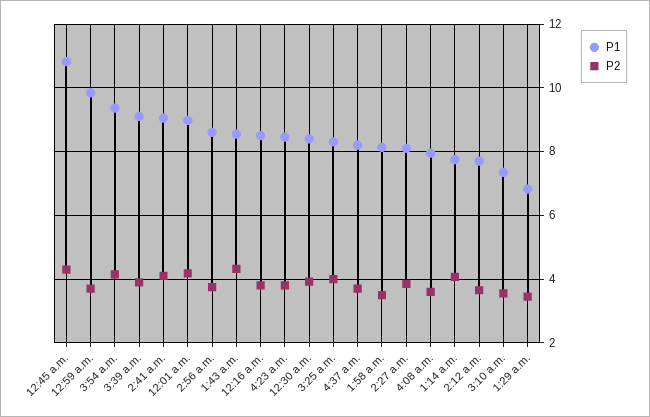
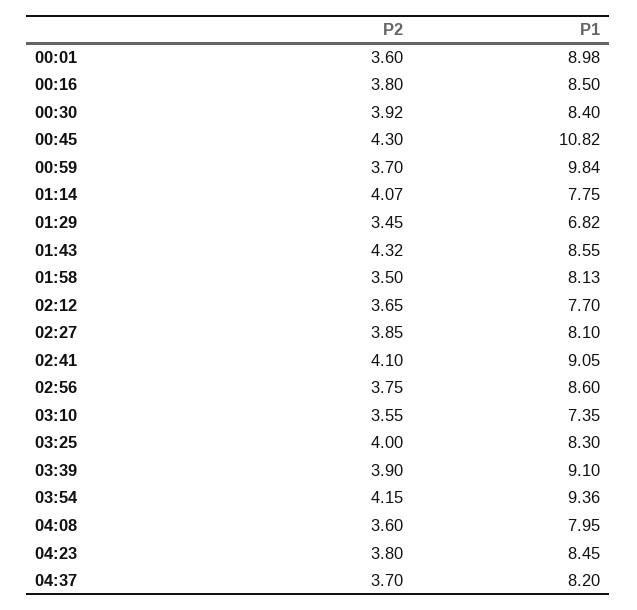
  {
    "P1": {
      "12:45 a.m.": 10.82,
      "12:59 a.m.": 9.84,
      "3:54 a.m.": 9.36,
      "3:39 a.m.": 9.1,
      "2:41 a.m.": 9.05,
      "12:01 a.m.": 8.98,
      "2:56 a.m.": 8.6,
      "1:43 a.m.": 8.55,
      "12:16 a.m.": 8.5,
      "4:23 a.m.": 8.45,
      "12:30 a.m.": 8.4,
      "3:25 a.m.": 8.3,
      "4:37 a.m.": 8.2,
      "1:58 a.m.": 8.13,
      "2:27 a.m.": 8.1,
      "4:08 a.m.": 7.95,
      "1:14 a.m.": 7.75,
      "2:12 a.m.": 7.7,
      "3:10 a.m.": 7.35,
      "1:29 a.m.": 6.82
    },
    "P2": {
      "12:45 a.m.": 4.3,
      "12:59 a.m.": 3.7,
      "3:54 a.m.": 4.15,
      "3:39 a.m.": 3.9,
      "2:41 a.m.": 4.1,
-     "12:01 a.m.": 4.2,
+     "12:01 a.m.": 3.6,
      "2:56 a.m.": 3.75,
      "1:43 a.m.": 4.32,
      "12:16 a.m.": 3.8,
      "4:23 a.m.": 3.8,
      "12:30 a.m.": 3.92,
      "3:25 a.m.": 4,
      "4:37 a.m.": 3.7,
      "1:58 a.m.": 3.5,
      "2:27 a.m.": 3.85,
      "4:08 a.m.": 3.6,
      "1:14 a.m.": 4.07,
      "2:12 a.m.": 3.65,
      "3:10 a.m.": 3.55,
      "1:29 a.m.": 3.45
    }
  }

